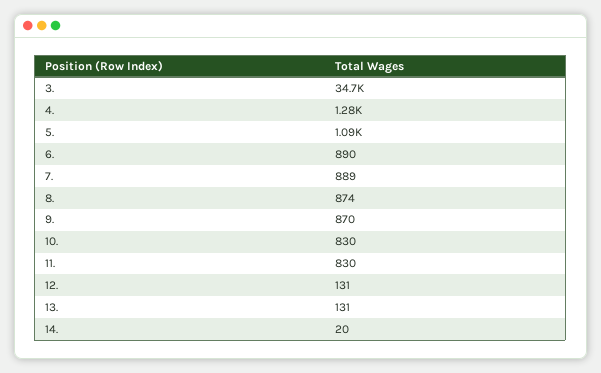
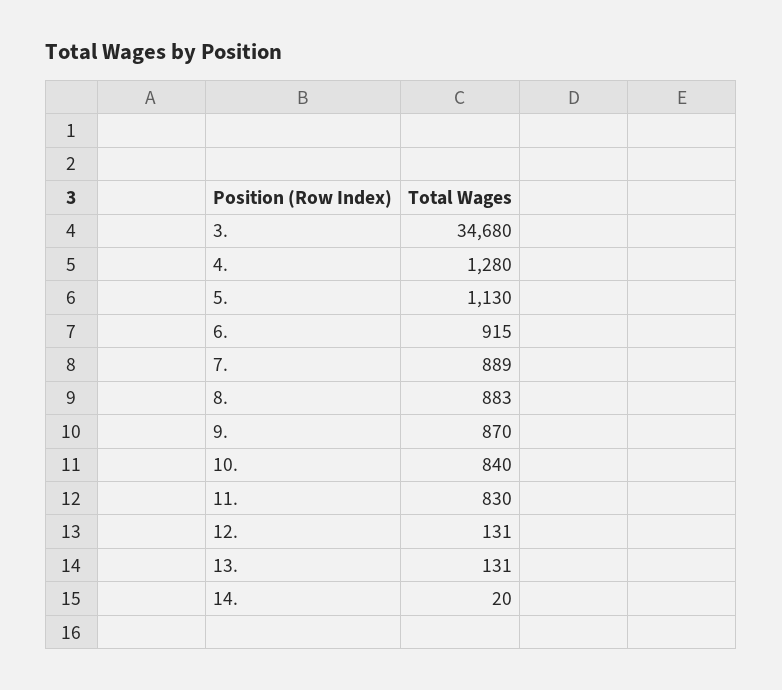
  {
    "3.": 34680,
    "4.": 1280,
-   "5.": 1090,
+   "5.": 1130,
-   "6.": 890,
+   "6.": 915,
    "7.": 889,
-   "8.": 874,
+   "8.": 883,
    "9.": 870,
-   "10.": 830,
+   "10.": 840,
    "11.": 830,
    "12.": 131,
    "13.": 131,
    "14.": 20
  }

